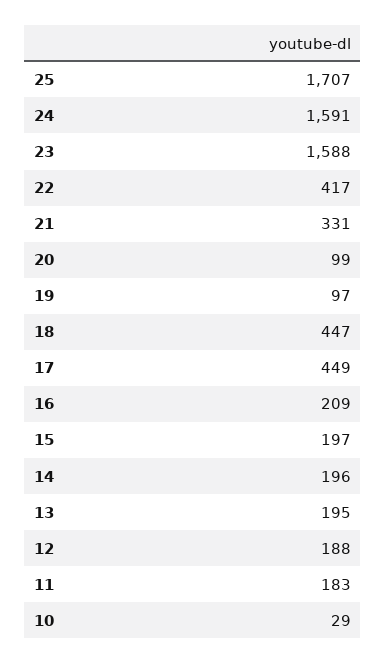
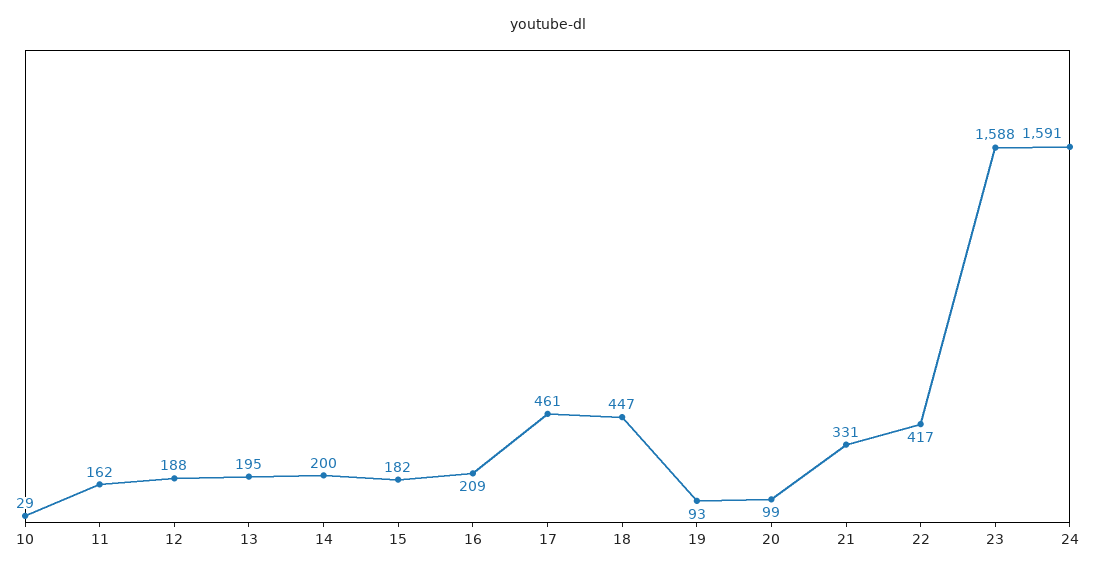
  {
-   "25": 1707,
    "24": 1591,
    "23": 1588,
    "22": 417,
    "21": 331,
    "20": 99,
-   "19": 97,
+   "19": 93,
    "18": 447,
-   "17": 449,
+   "17": 461,
    "16": 209,
-   "15": 197,
+   "15": 182,
-   "14": 196,
+   "14": 200,
    "13": 195,
    "12": 188,
-   "11": 183,
+   "11": 162,
    "10": 29
  }

